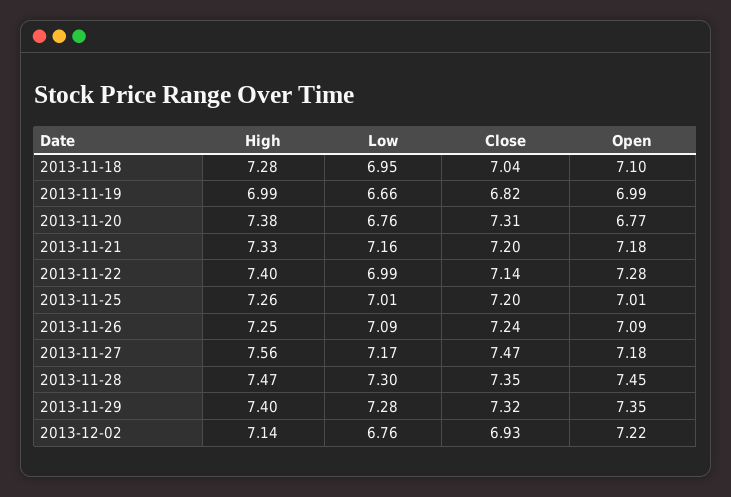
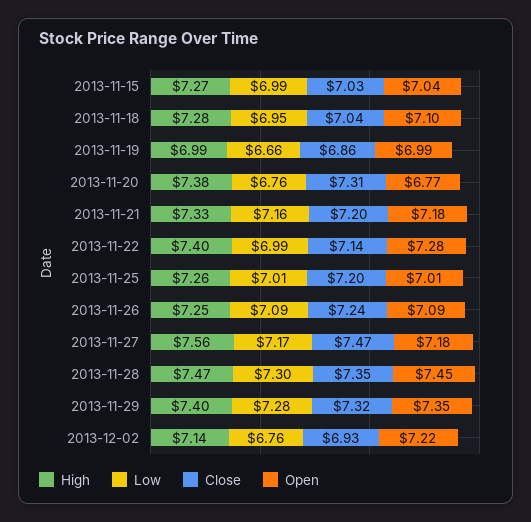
  {
    "High": {
      "2013-11-18": 7.28,
      "2013-11-19": 6.99,
      "2013-11-20": 7.38,
      "2013-11-21": 7.33,
      "2013-11-22": 7.4,
      "2013-11-25": 7.26,
      "2013-11-26": 7.25,
      "2013-11-27": 7.56,
      "2013-11-28": 7.47,
      "2013-11-29": 7.4,
-     "2013-12-02": 7.14
+     "2013-12-02": 7.14,
+     "2013-11-15": 7.27
    },
    "Low": {
      "2013-11-18": 6.95,
      "2013-11-19": 6.66,
      "2013-11-20": 6.76,
      "2013-11-21": 7.16,
      "2013-11-22": 6.99,
      "2013-11-25": 7.01,
      "2013-11-26": 7.09,
      "2013-11-27": 7.17,
      "2013-11-28": 7.3,
      "2013-11-29": 7.28,
-     "2013-12-02": 6.76
+     "2013-12-02": 6.76,
+     "2013-11-15": 6.99
    },
    "Close": {
      "2013-11-18": 7.04,
-     "2013-11-19": 6.82,
+     "2013-11-19": 6.86,
      "2013-11-20": 7.31,
      "2013-11-21": 7.2,
      "2013-11-22": 7.14,
      "2013-11-25": 7.2,
      "2013-11-26": 7.24,
      "2013-11-27": 7.47,
      "2013-11-28": 7.35,
      "2013-11-29": 7.32,
-     "2013-12-02": 6.93
+     "2013-12-02": 6.93,
+     "2013-11-15": 7.03
    },
    "Open": {
      "2013-11-18": 7.1,
      "2013-11-19": 6.99,
      "2013-11-20": 6.77,
      "2013-11-21": 7.18,
      "2013-11-22": 7.28,
      "2013-11-25": 7.01,
      "2013-11-26": 7.09,
      "2013-11-27": 7.18,
      "2013-11-28": 7.45,
      "2013-11-29": 7.35,
-     "2013-12-02": 7.22
+     "2013-12-02": 7.22,
+     "2013-11-15": 7.04
    }
  }

